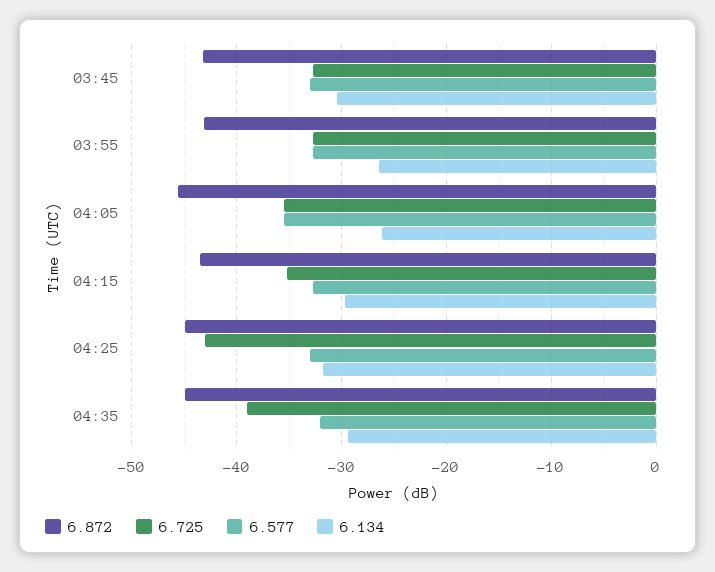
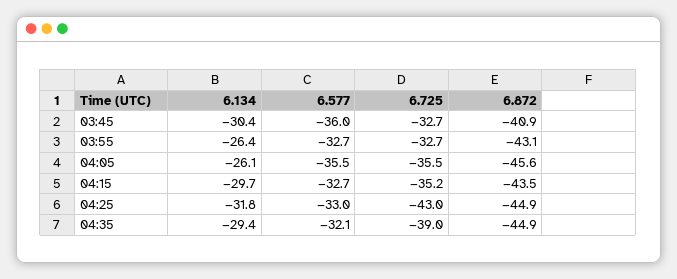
  {
    "6.872": {
-     "03:45": -43,
+     "03:45": -40.9,
      "03:55": -43.1,
      "04:05": -45.6,
      "04:15": -43.5,
      "04:25": -44.9,
      "04:35": -44.9
    },
    "6.725": {
      "03:45": -32.7,
      "03:55": -32.7,
      "04:05": -35.5,
      "04:15": -35.2,
      "04:25": -43,
      "04:35": -39
    },
    "6.577": {
-     "03:45": -33,
+     "03:45": -36,
      "03:55": -32.7,
      "04:05": -35.5,
      "04:15": -32.7,
      "04:25": -33,
      "04:35": -32.1
    },
    "6.134": {
      "03:45": -30.4,
      "03:55": -26.4,
      "04:05": -26.1,
      "04:15": -29.7,
      "04:25": -31.8,
      "04:35": -29.4
    }
  }

